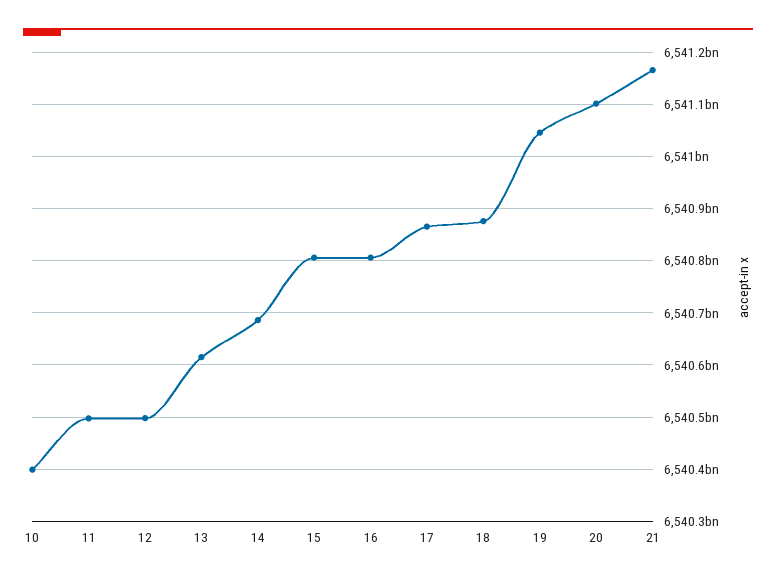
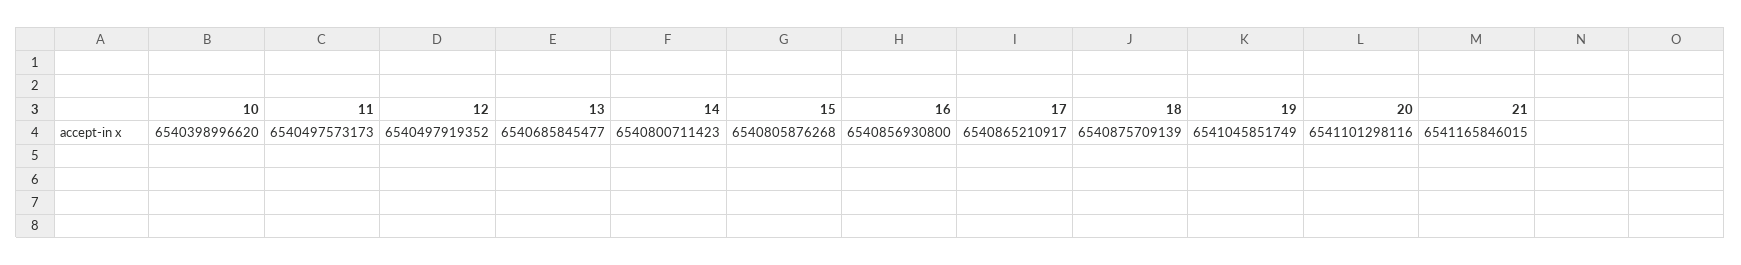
  {
    "10": 6540398996620,
    "11": 6540497573173,
    "12": 6540497919352,
-   "13": 6540620000000,
+   "13": 6540685845477,
-   "14": 6540680000000,
+   "14": 6540800711423,
    "15": 6540805876268,
-   "16": 6540800000000,
+   "16": 6540856930800,
    "17": 6540865210917,
    "18": 6540875709139,
    "19": 6541045851749,
    "20": 6541101298116,
    "21": 6541165846015
  }

